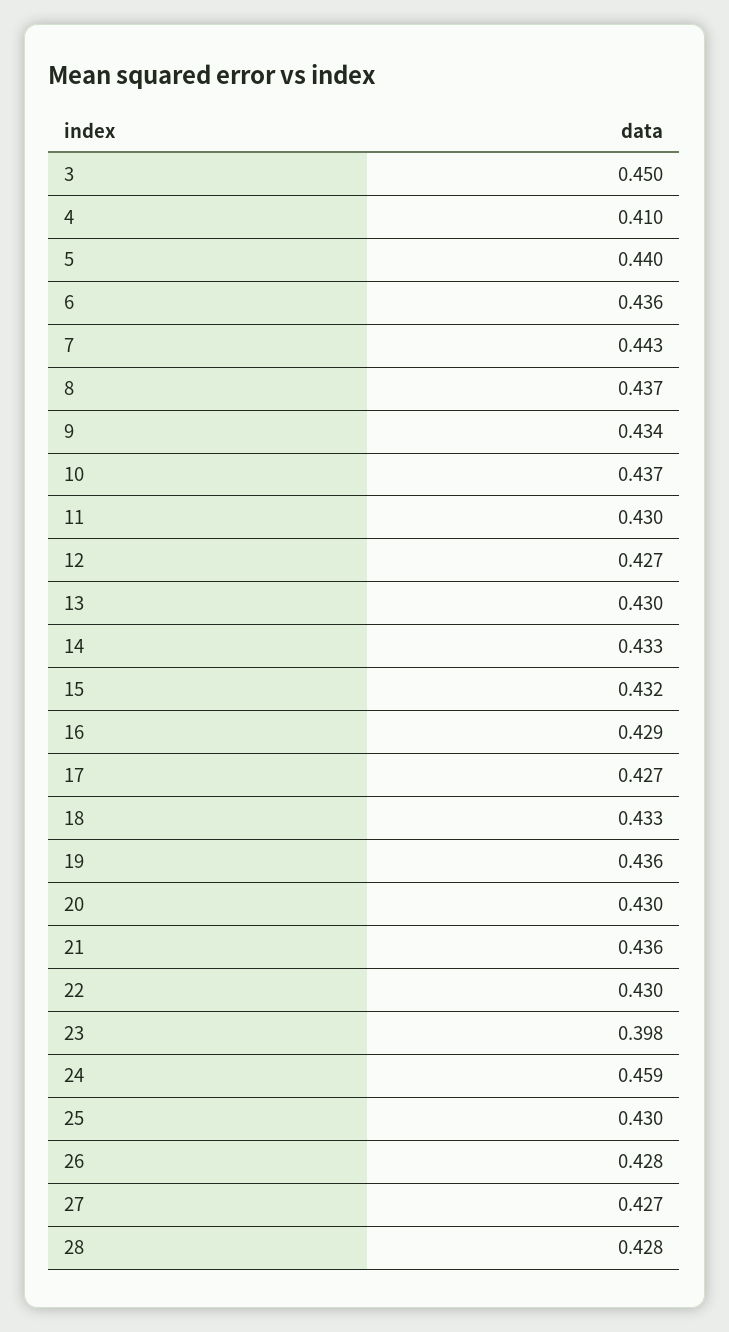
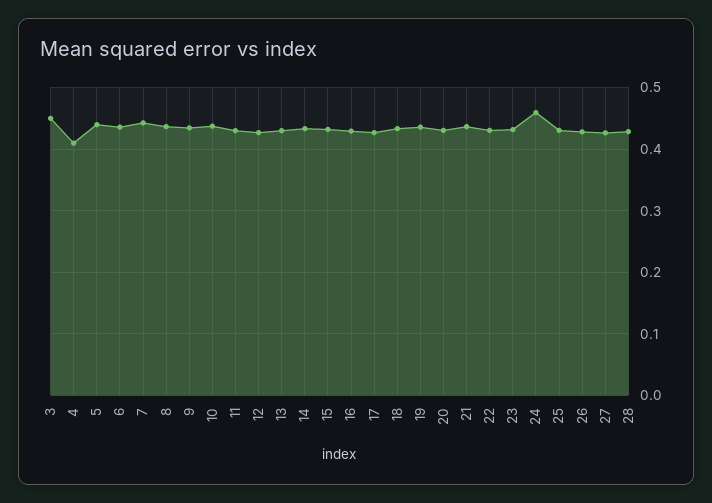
  {
    "3": 0.45,
    "4": 0.41,
    "5": 0.44,
    "6": 0.436,
    "7": 0.443,
    "8": 0.437,
    "9": 0.434,
    "10": 0.437,
    "11": 0.43,
    "12": 0.427,
    "13": 0.43,
    "14": 0.433,
    "15": 0.432,
    "16": 0.429,
    "17": 0.427,
    "18": 0.433,
    "19": 0.436,
    "20": 0.43,
    "21": 0.436,
    "22": 0.43,
-   "23": 0.398,
+   "23": 0.43,
    "24": 0.459,
    "25": 0.43,
    "26": 0.428,
    "27": 0.427,
    "28": 0.428
  }

